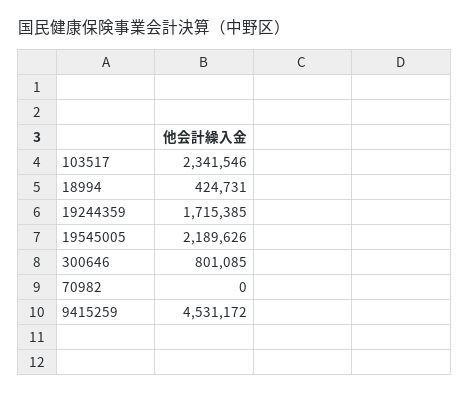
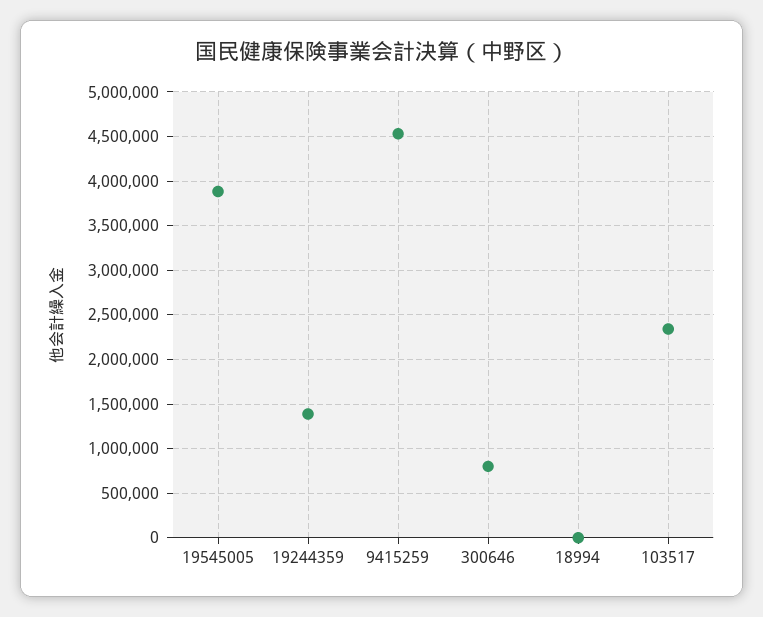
  {
    "103517": 2341546,
-   "18994": 424731,
+   "18994": 0,
-   "19244359": 1715385,
+   "19244359": 1400000,
-   "19545005": 2189626,
+   "19545005": 3900000,
    "300646": 801085,
-   "70982": 0,
    "9415259": 4531172
  }

